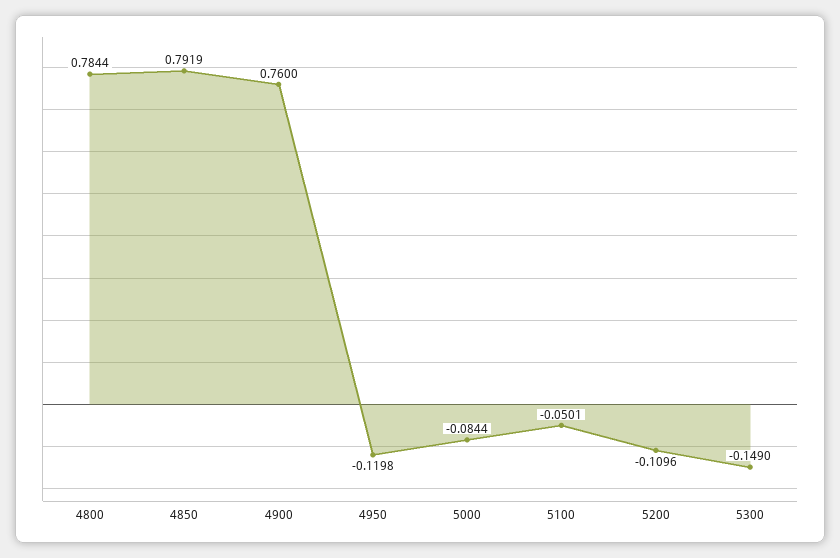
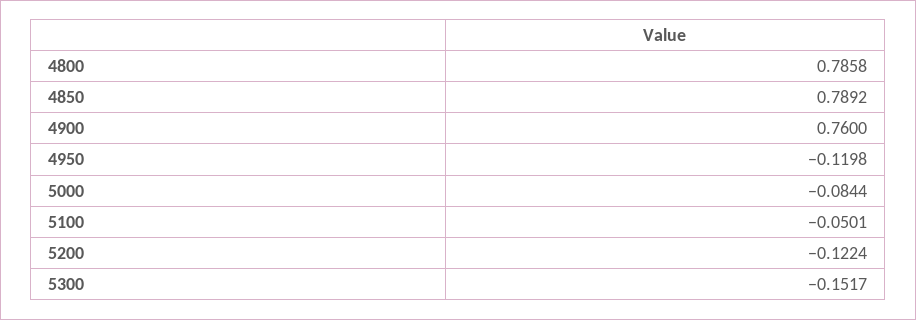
  {
-   "4800": 0.7844,
+   "4800": 0.7858,
-   "4850": 0.7919,
+   "4850": 0.7892,
    "4900": 0.76,
    "4950": -0.1198,
    "5000": -0.0844,
    "5100": -0.0501,
-   "5200": -0.1096,
+   "5200": -0.1224,
-   "5300": -0.149
+   "5300": -0.1517
  }

